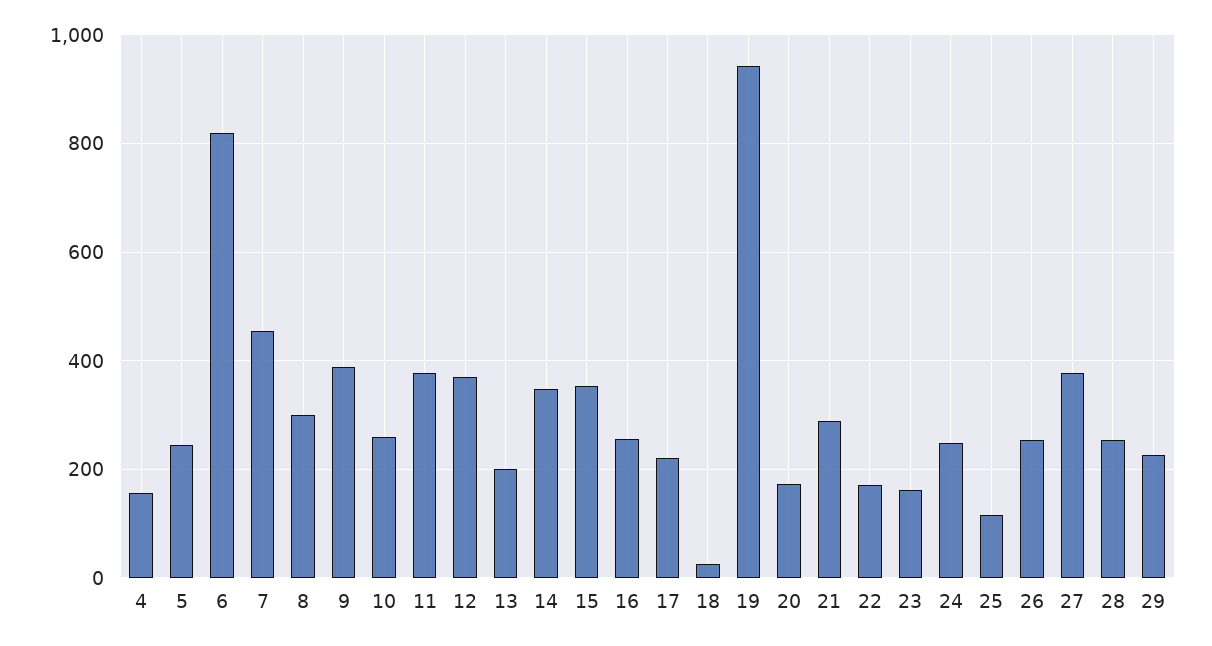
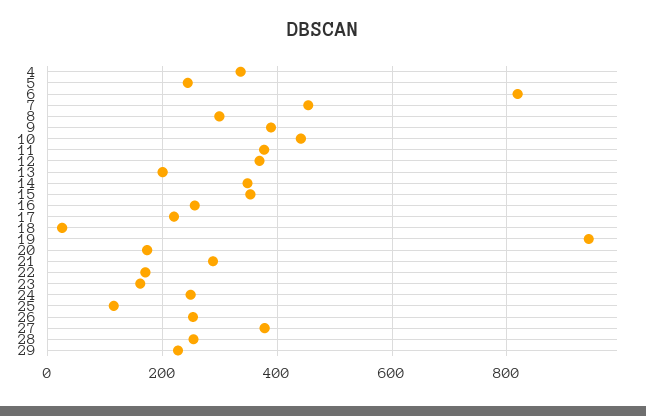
  {
-   "4": 160,
+   "4": 340,
    "5": 240,
    "6": 820,
    "7": 460,
    "8": 300,
    "9": 380,
-   "10": 260,
+   "10": 440,
    "11": 380,
    "12": 360,
    "13": 200,
    "14": 340,
    "15": 360,
    "16": 260,
    "17": 220,
    "18": 20,
    "19": 940,
    "20": 180,
    "21": 280,
    "22": 180,
    "23": 160,
    "24": 240,
    "25": 120,
    "26": 260,
    "27": 380,
    "28": 260,
    "29": 220
  }

